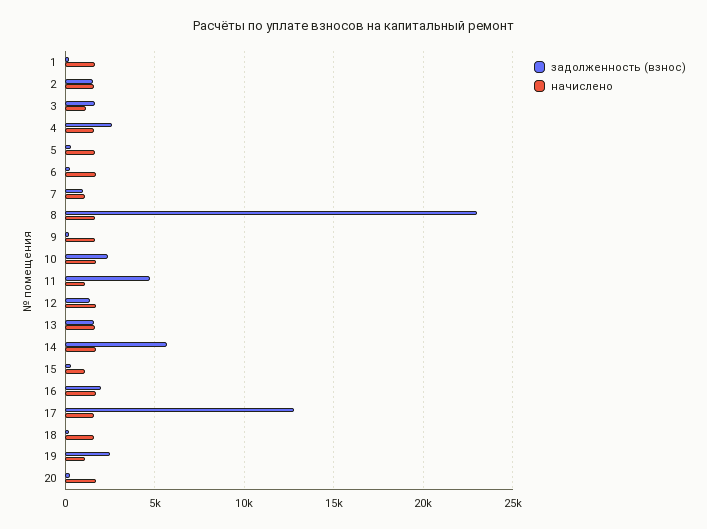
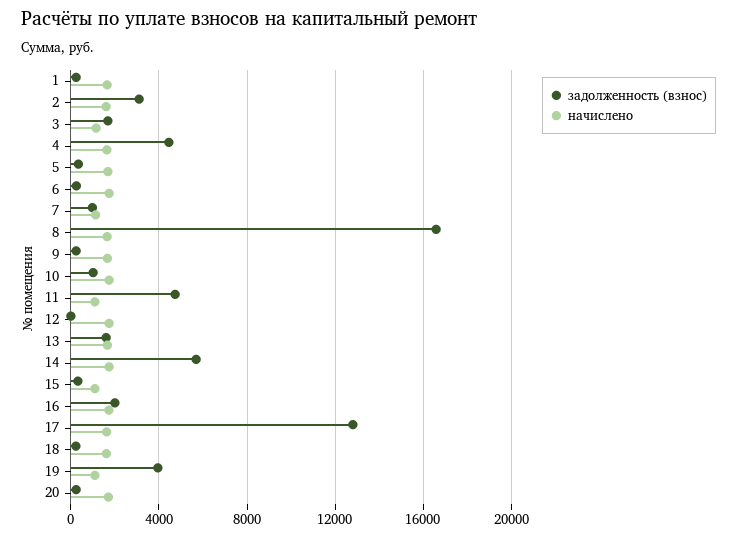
  {
    "задолженность (взнос)": {
      "1": 0,
-     "2": 1500,
+     "2": 3000,
      "3": 1500,
-     "4": 2500,
+     "4": 4500,
      "5": 500,
      "6": 500,
      "7": 1000,
-     "8": 23000,
+     "8": 16500,
      "9": 0,
-     "10": 2500,
+     "10": 1000,
      "11": 4500,
-     "12": 1500,
+     "12": 0,
      "13": 1500,
      "14": 5500,
      "15": 500,
      "16": 2000,
      "17": 13000,
      "18": 0,
-     "19": 2500,
+     "19": 4000,
      "20": 0
    },
    "начислено": {
      "1": 1500,
      "2": 1500,
      "3": 1000,
      "4": 1500,
      "5": 1500,
      "6": 1500,
      "7": 1000,
      "8": 1500,
      "9": 1500,
      "10": 1500,
      "11": 1000,
      "12": 1500,
      "13": 1500,
      "14": 1500,
      "15": 1000,
      "16": 1500,
      "17": 1500,
      "18": 1500,
      "19": 1000,
      "20": 1500
    }
  }

